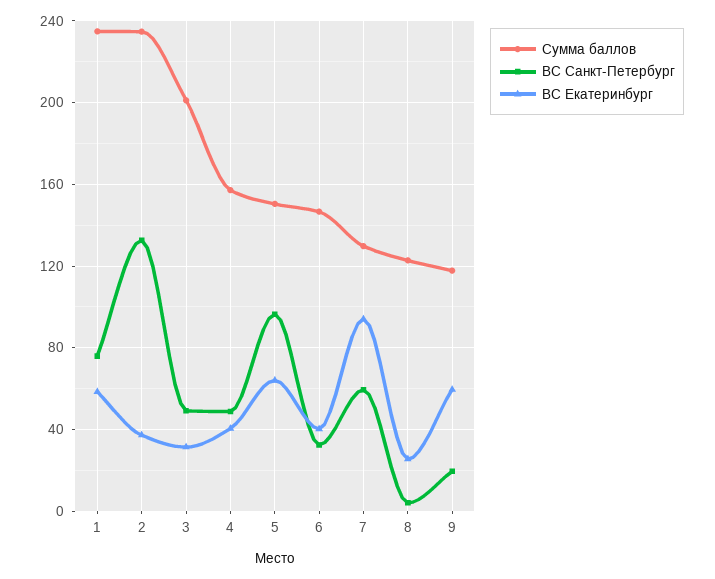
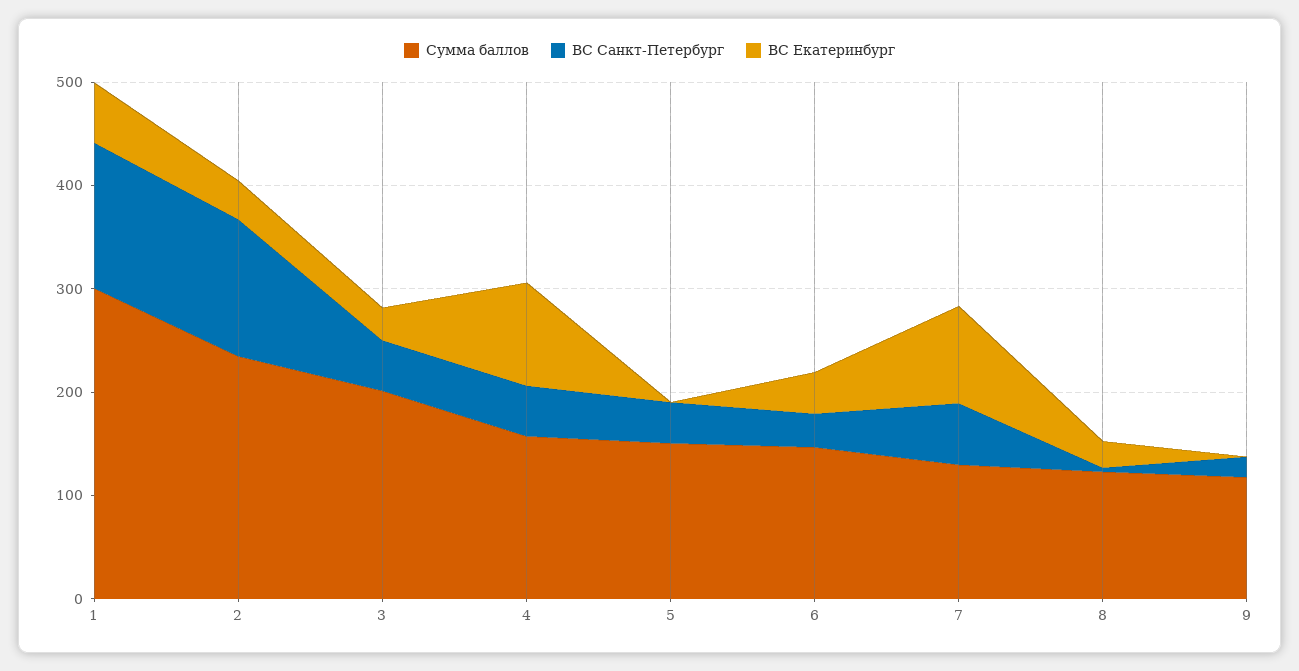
  {
    "Сумма баллов": {
-     "1": 235,
+     "1": 300,
      "2": 235,
      "3": 200,
      "4": 155,
      "5": 150,
      "6": 145,
      "7": 130,
      "8": 125,
      "9": 120
    },
    "ВС Санкт-Петербург": {
-     "1": 75,
+     "1": 140,
      "2": 135,
      "3": 50,
      "4": 50,
-     "5": 95,
+     "5": 40,
      "6": 30,
      "7": 60,
      "8": 5,
      "9": 20
    },
    "ВС Екатеринбург": {
      "1": 60,
      "2": 35,
      "3": 30,
-     "4": 40,
+     "4": 100,
-     "5": 65,
+     "5": 0,
      "6": 40,
      "7": 95,
      "8": 25,
-     "9": 60
+     "9": 0
    }
  }

